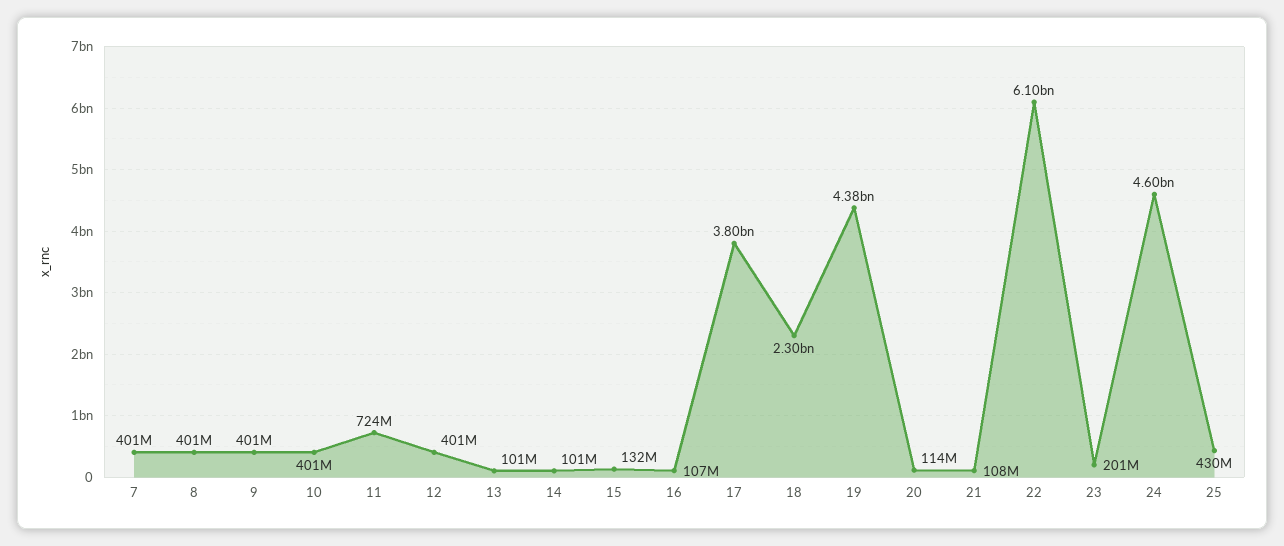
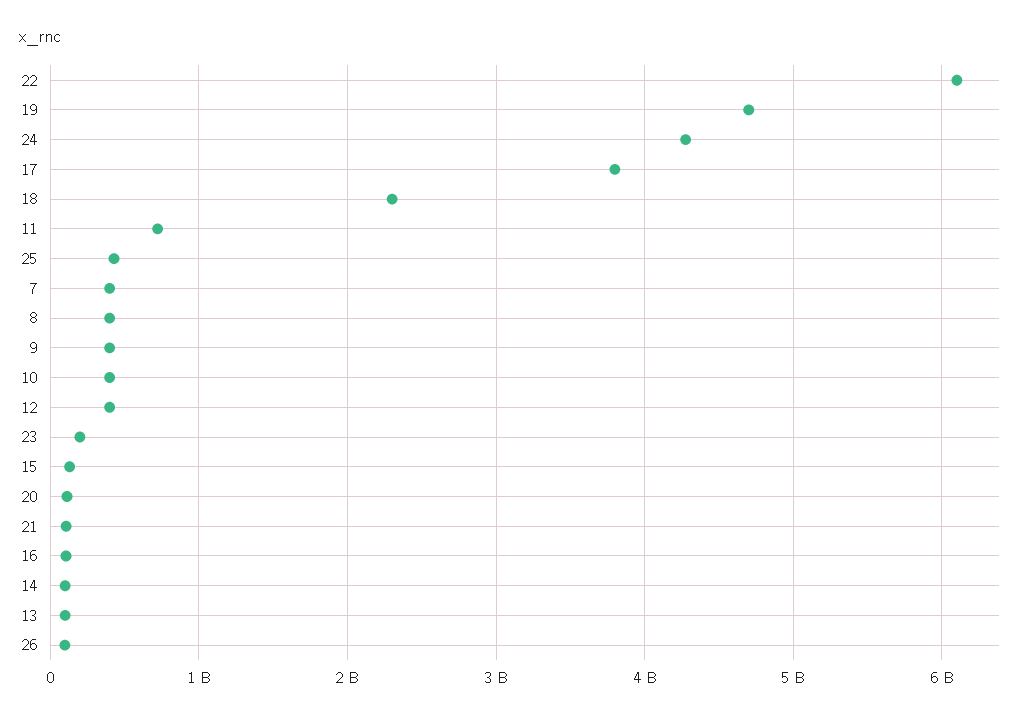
  {
    "7": 401000000,
    "8": 401000000,
    "9": 401000000,
    "10": 401000000,
    "11": 724000000,
    "12": 401000000,
    "13": 101000000,
    "14": 101000000,
    "15": 132000000,
    "16": 107000000,
    "17": 3800000000,
    "18": 2300000000,
-   "19": 4380000000,
+   "19": 4700000000,
    "20": 114000000,
    "21": 108000000,
    "22": 6100000000,
    "23": 201000000,
-   "24": 4600000000,
+   "24": 4300000000,
-   "25": 430000000
+   "25": 430000000,
+   "26": 100000000
  }

